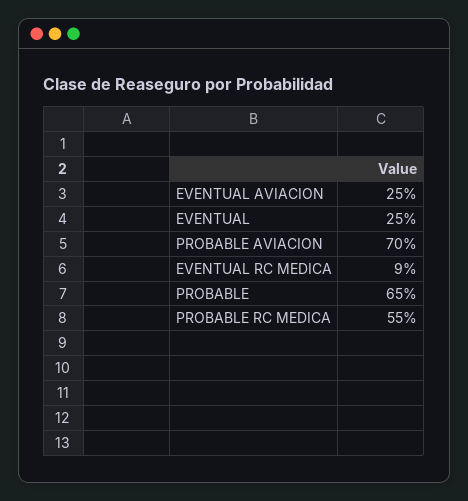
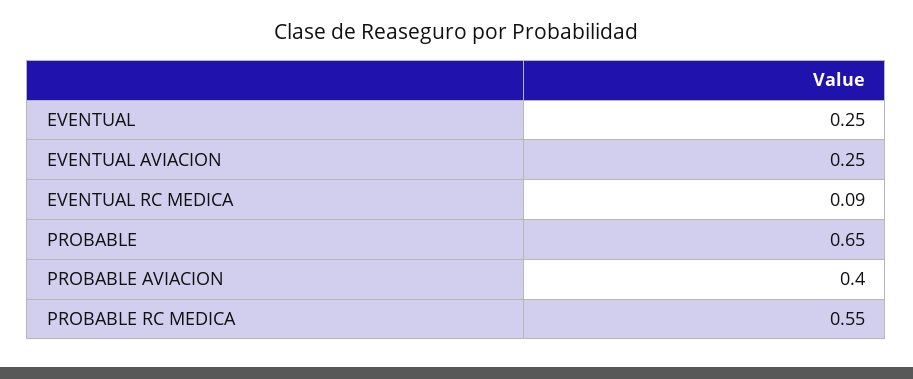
  {
    "EVENTUAL AVIACION": 0.25,
    "EVENTUAL": 0.25,
-   "PROBABLE AVIACION": 0.7,
+   "PROBABLE AVIACION": 0.4,
    "EVENTUAL RC MEDICA": 0.09,
    "PROBABLE": 0.65,
    "PROBABLE RC MEDICA": 0.55
  }

